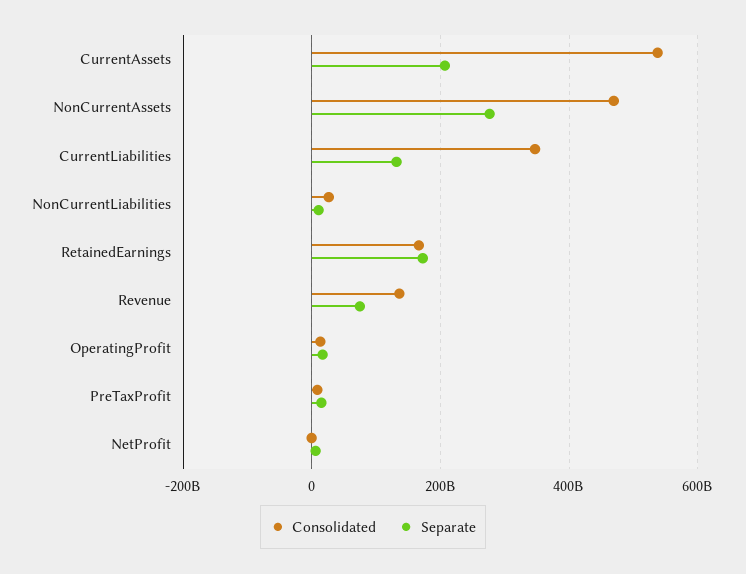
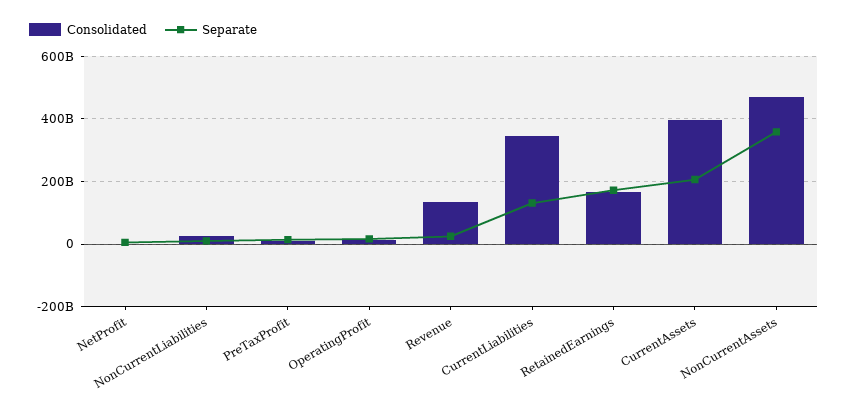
  {
    "Consolidated": {
-     "CurrentAssets": 540000000000,
+     "CurrentAssets": 400000000000,
      "NonCurrentAssets": 460000000000,
      "CurrentLiabilities": 340000000000,
      "NonCurrentLiabilities": 20000000000,
      "RetainedEarnings": 160000000000,
      "Revenue": 140000000000,
      "OperatingProfit": 20000000000,
      "PreTaxProfit": 0,
      "NetProfit": 0
    },
    "Separate": {
      "CurrentAssets": 200000000000,
-     "NonCurrentAssets": 280000000000,
+     "NonCurrentAssets": 360000000000,
      "CurrentLiabilities": 140000000000,
      "NonCurrentLiabilities": 20000000000,
      "RetainedEarnings": 180000000000,
-     "Revenue": 80000000000,
+     "Revenue": 20000000000,
      "OperatingProfit": 20000000000,
      "PreTaxProfit": 20000000000,
      "NetProfit": 0
    }
  }

